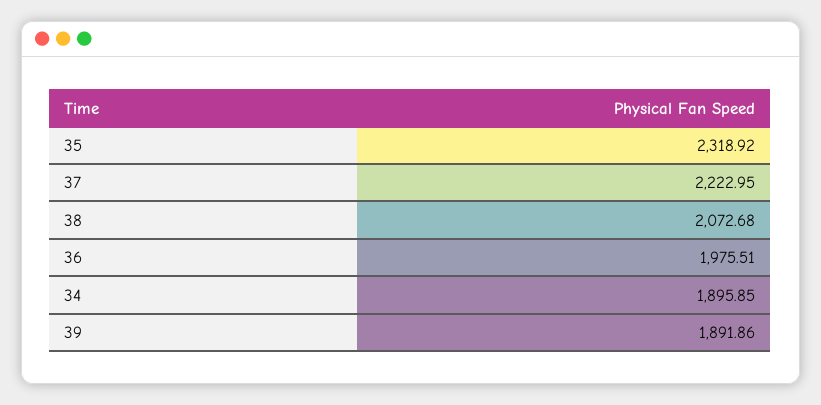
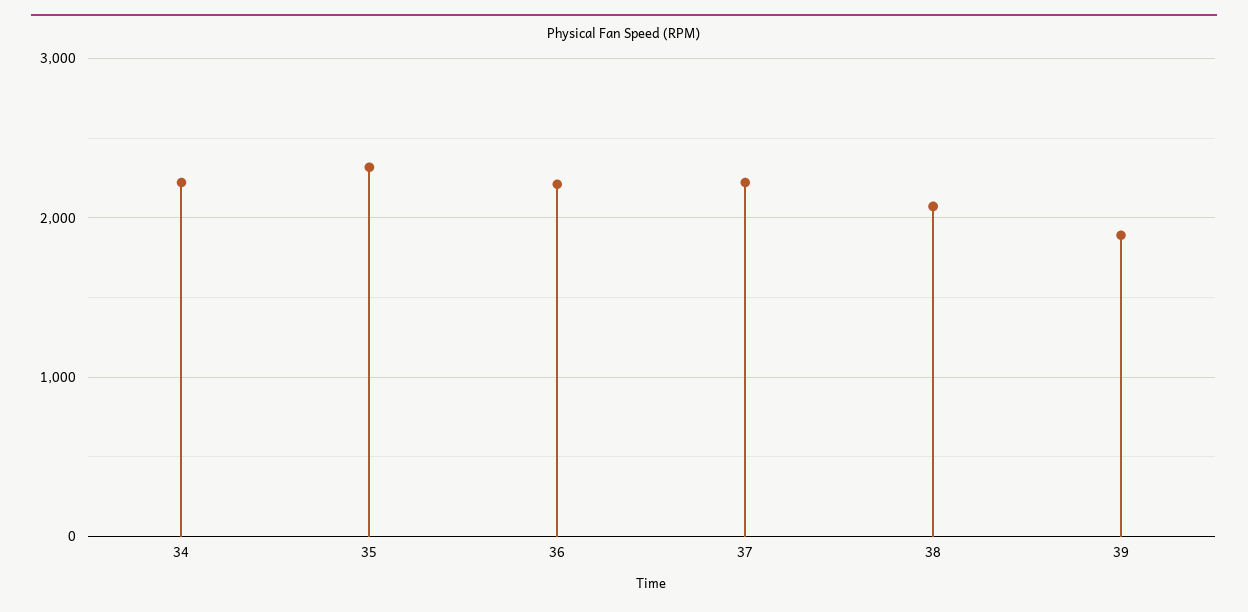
  {
    "35": 2318.92,
    "37": 2222.95,
    "38": 2072.68,
-   "36": 1975.51,
+   "36": 2200,
-   "34": 1895.85,
+   "34": 2200,
    "39": 1891.86
  }

